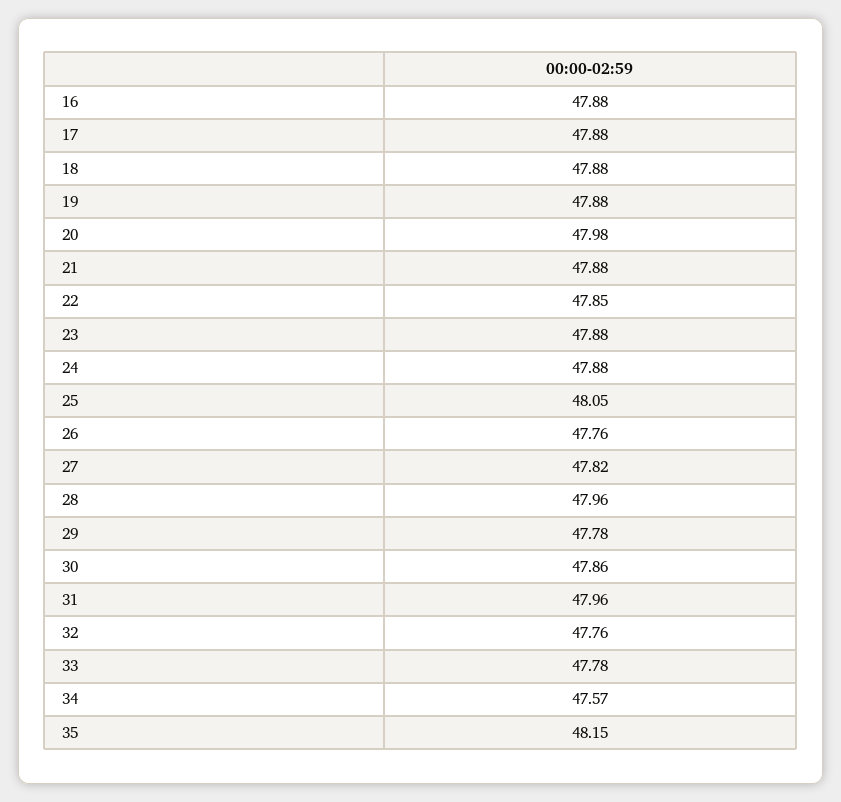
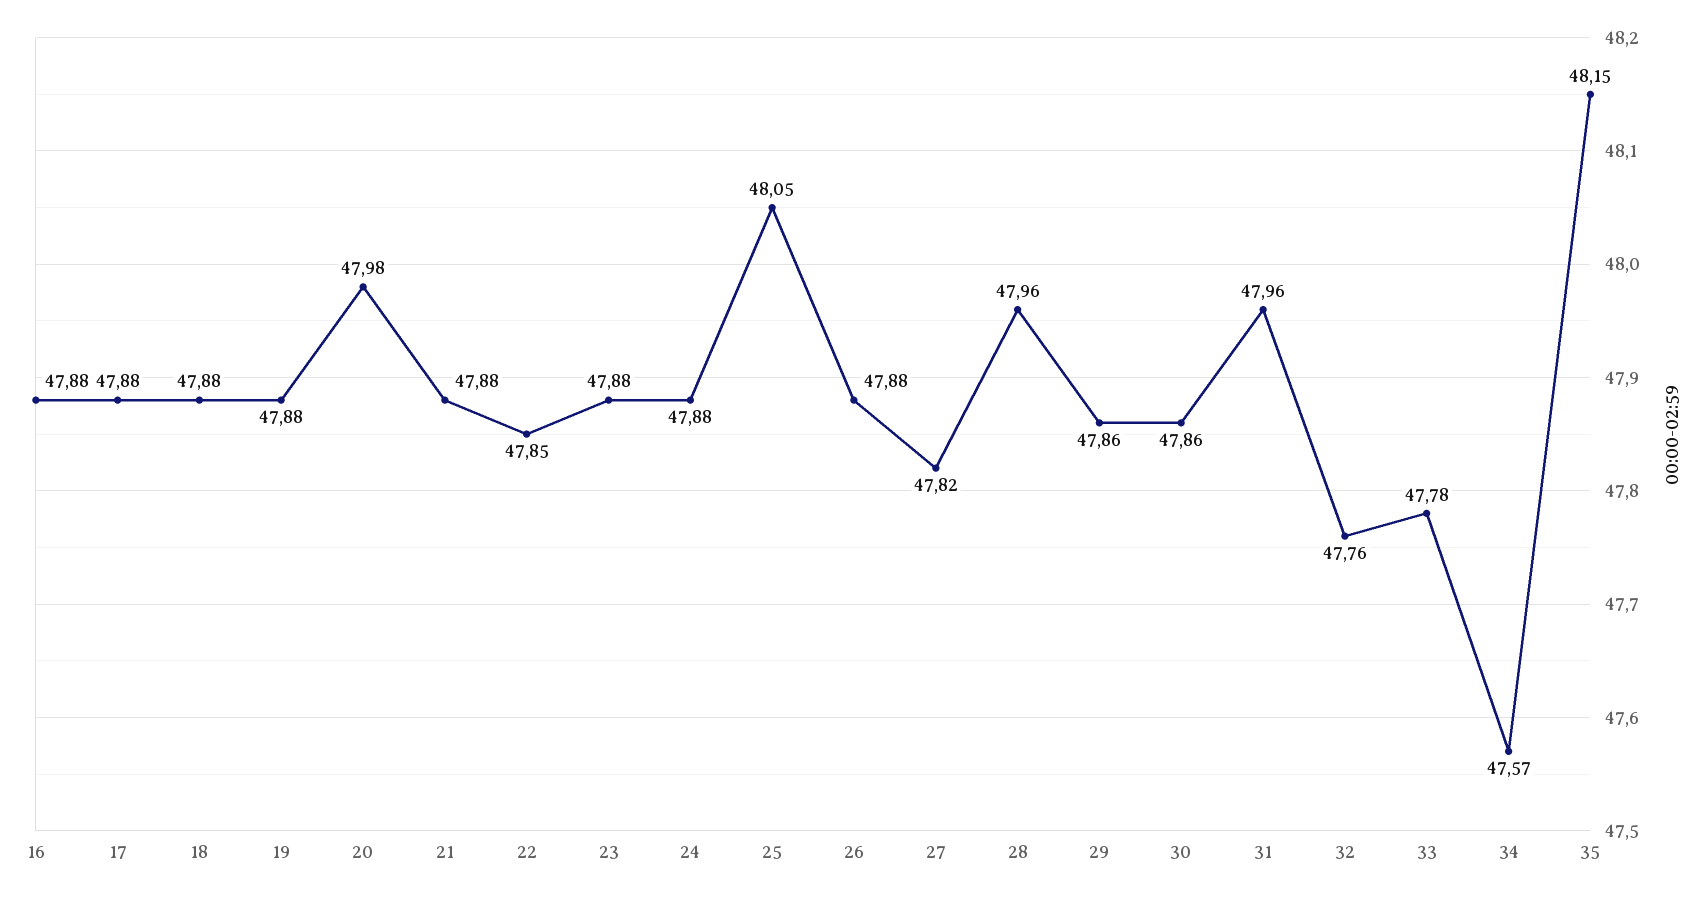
  {
    "16": 47.88,
    "17": 47.88,
    "18": 47.88,
    "19": 47.88,
    "20": 47.98,
    "21": 47.88,
    "22": 47.85,
    "23": 47.88,
    "24": 47.88,
    "25": 48.05,
-   "26": 47.76,
+   "26": 47.88,
    "27": 47.82,
    "28": 47.96,
-   "29": 47.78,
+   "29": 47.86,
    "30": 47.86,
    "31": 47.96,
    "32": 47.76,
    "33": 47.78,
    "34": 47.57,
    "35": 48.15
  }

